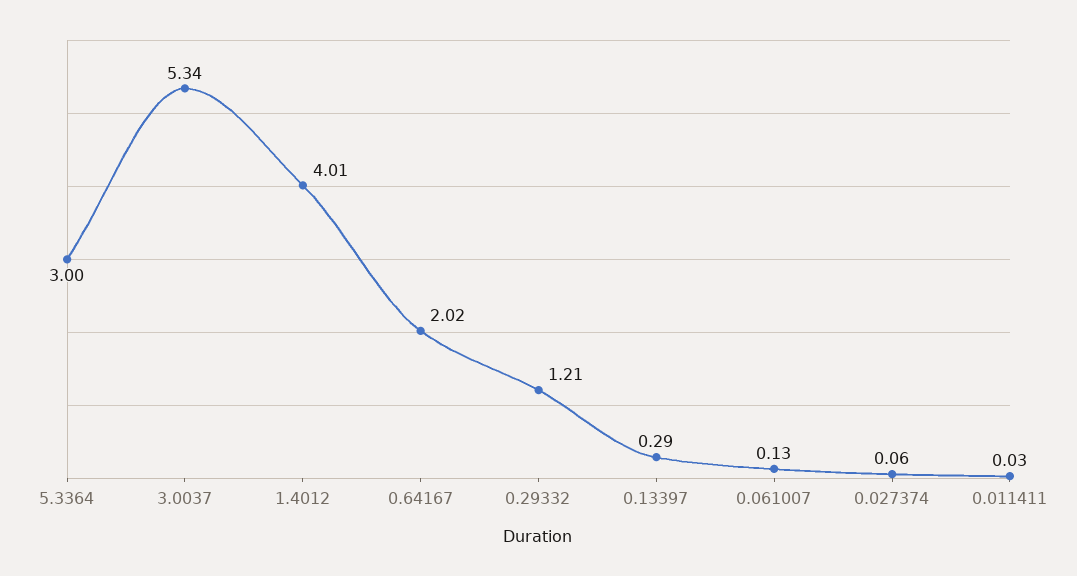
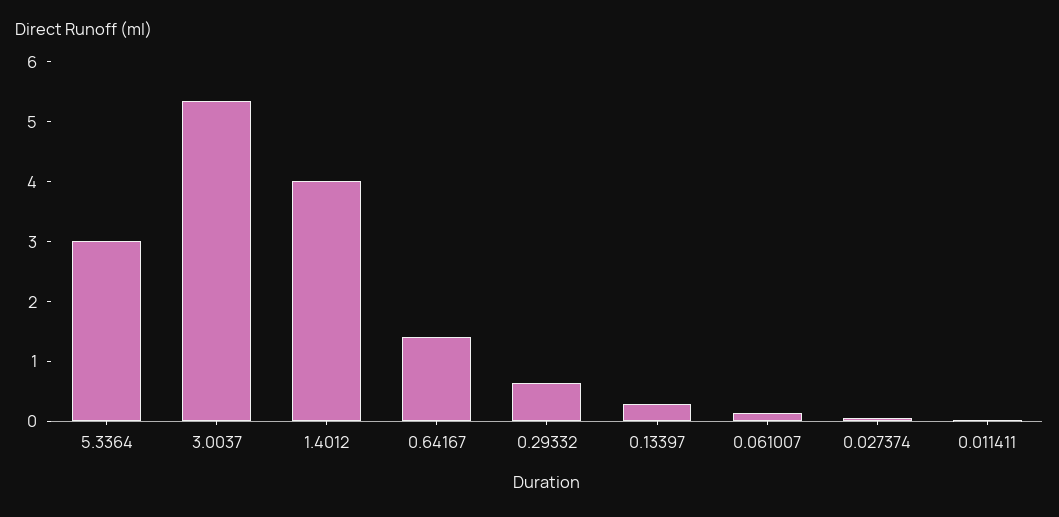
  {
    "5.3364": 3,
    "3.0037": 5.34,
    "1.4012": 4.01,
-   "0.64167": 2.02,
+   "0.64167": 1.4,
-   "0.29332": 1.21,
+   "0.29332": 0.6,
    "0.13397": 0.29,
    "0.061007": 0.13,
    "0.027374": 0.06,
    "0.011411": 0.03
  }

